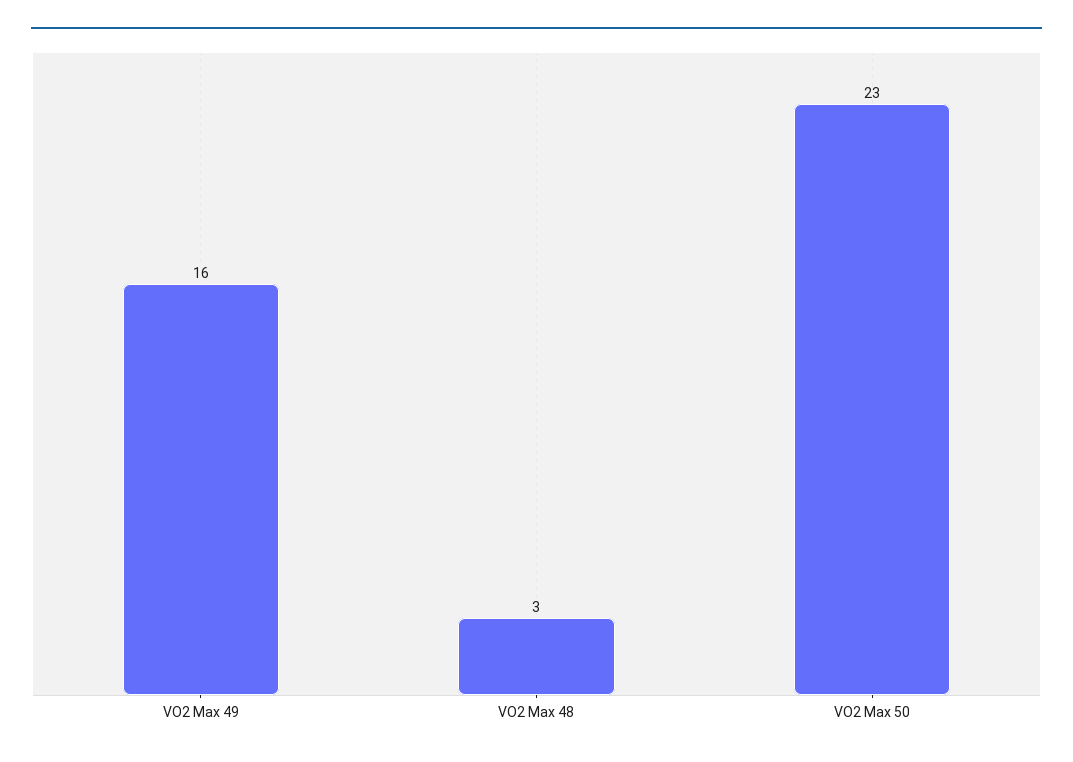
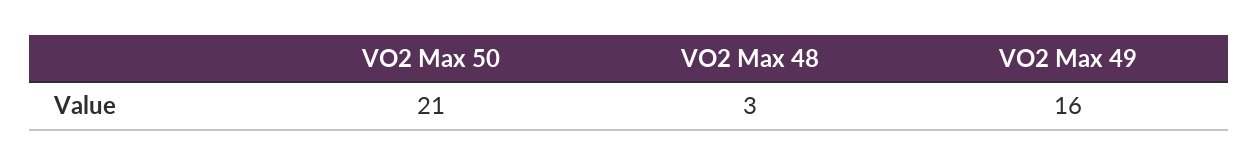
  {
    "VO2 Max 49": 16,
    "VO2 Max 48": 3,
-   "VO2 Max 50": 23
+   "VO2 Max 50": 21
  }

